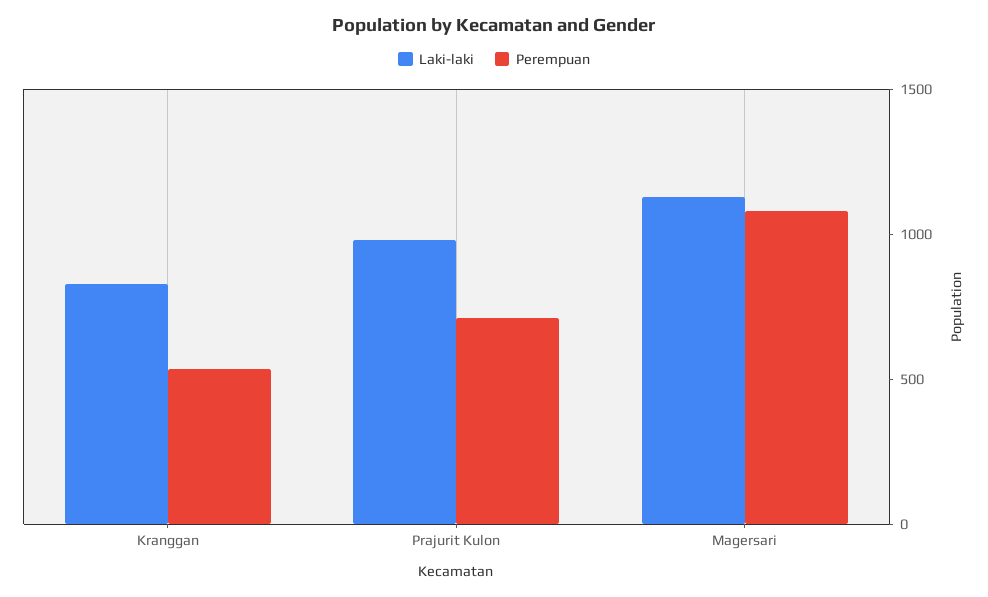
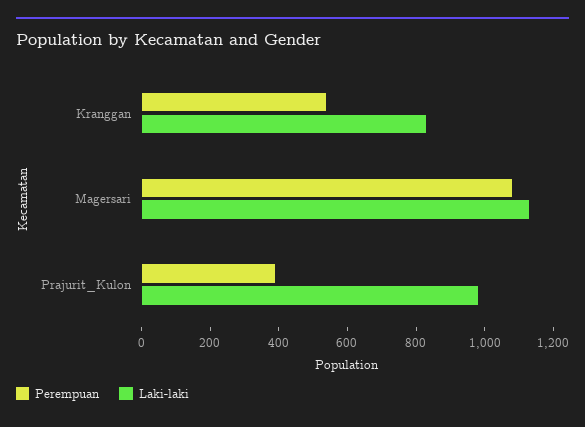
  {
    "Laki-laki": {
      "Kranggan": 850,
      "Prajurit Kulon": 1000,
      "Magersari": 1150
    },
    "Perempuan": {
      "Kranggan": 550,
-     "Prajurit Kulon": 700,
+     "Prajurit Kulon": 400,
      "Magersari": 1100
    }
  }

